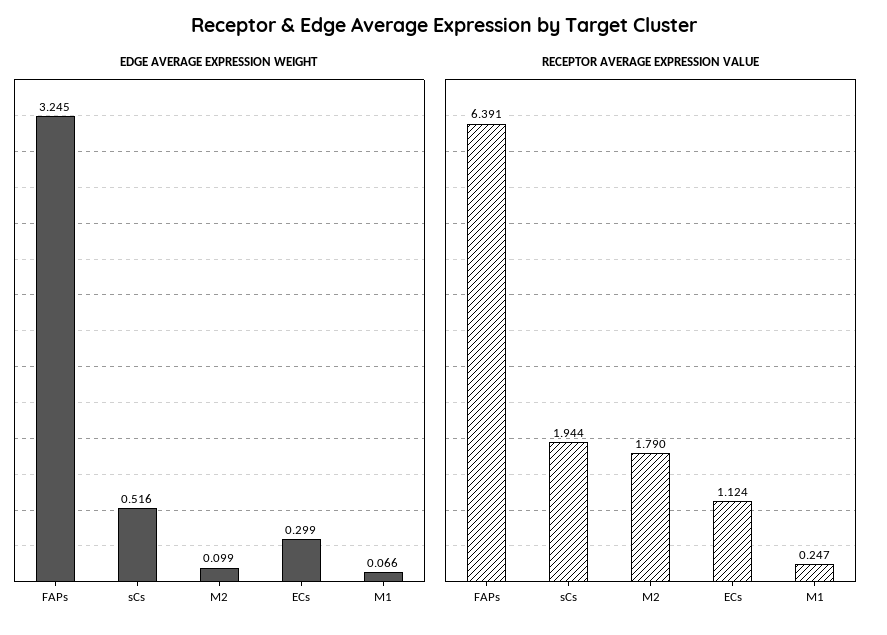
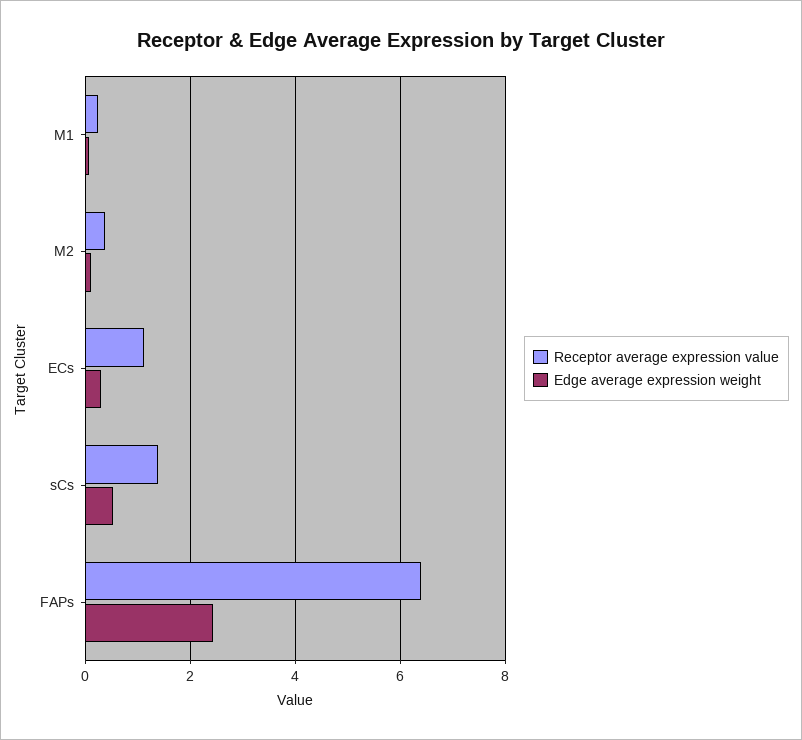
  {
    "EDGE AVERAGE EXPRESSION WEIGHT": {
-     "FAPs": 3.245,
+     "FAPs": 2.4,
      "sCs": 0.516,
      "M2": 0.099,
      "ECs": 0.299,
      "M1": 0.066
    },
    "RECEPTOR AVERAGE EXPRESSION VALUE": {
      "FAPs": 6.391,
-     "sCs": 1.944,
+     "sCs": 1.4,
-     "M2": 1.79,
+     "M2": 0.4,
      "ECs": 1.124,
      "M1": 0.247
    }
  }

